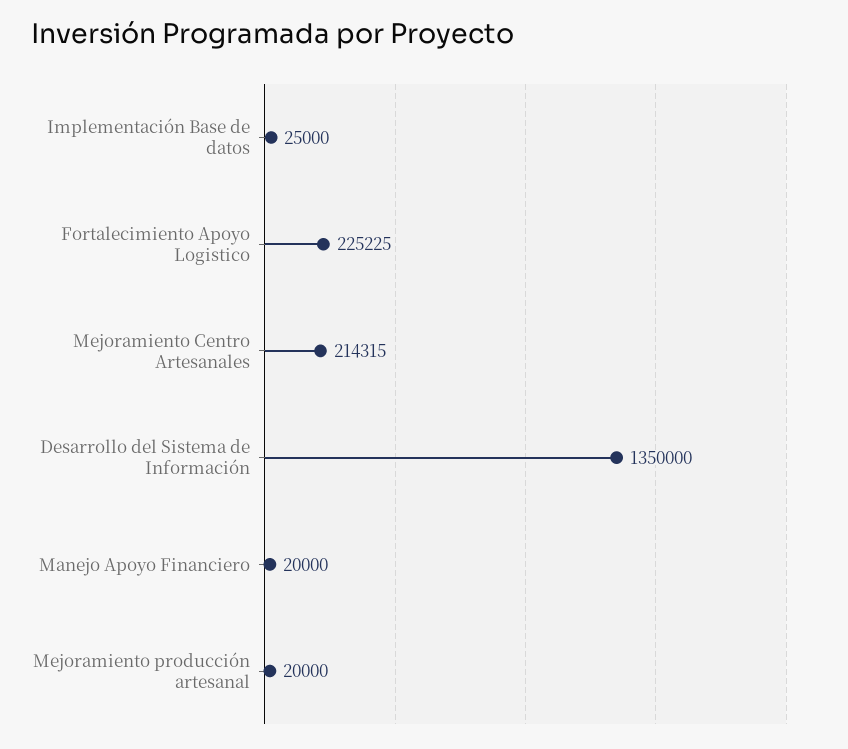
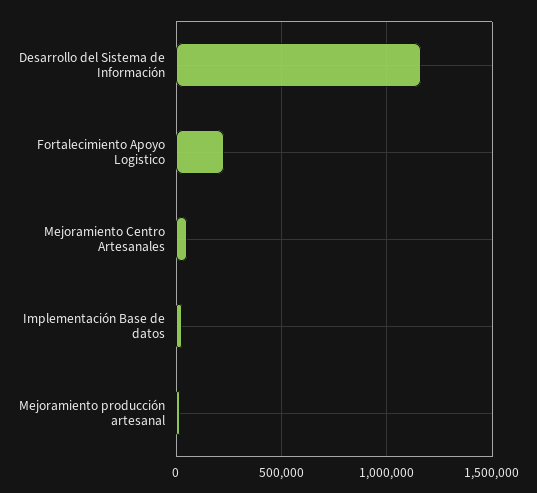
  {
    "Implementación Base de datos": 25000,
    "Fortalecimiento Apoyo Logistico": 225225,
-   "Mejoramiento Centro Artesanales": 214315,
+   "Mejoramiento Centro Artesanales": 50000,
-   "Desarrollo del Sistema de Información": 1350000,
+   "Desarrollo del Sistema de Información": 1150000,
-   "Manejo Apoyo Financiero": 20000,
    "Mejoramiento producción artesanal": 20000
  }

